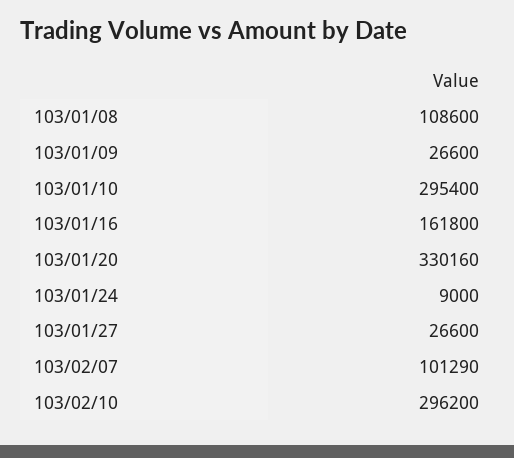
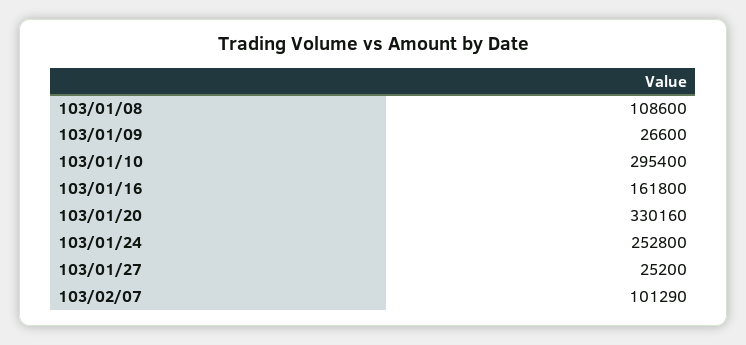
  {
    "103/01/08": 108600,
    "103/01/09": 26600,
    "103/01/10": 295400,
    "103/01/16": 161800,
    "103/01/20": 330160,
-   "103/01/24": 9000,
+   "103/01/24": 252800,
-   "103/01/27": 26600,
+   "103/01/27": 25200,
-   "103/02/07": 101290,
+   "103/02/07": 101290
-   "103/02/10": 296200
  }

